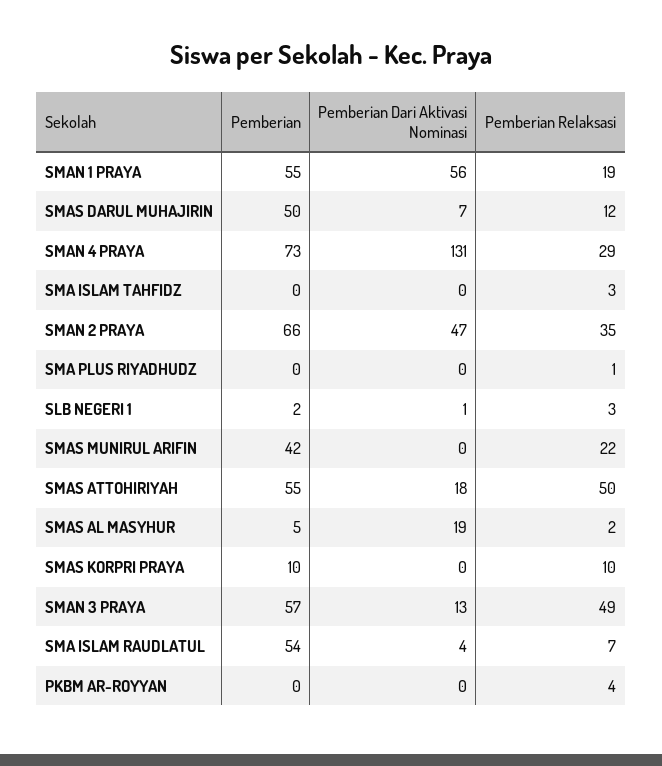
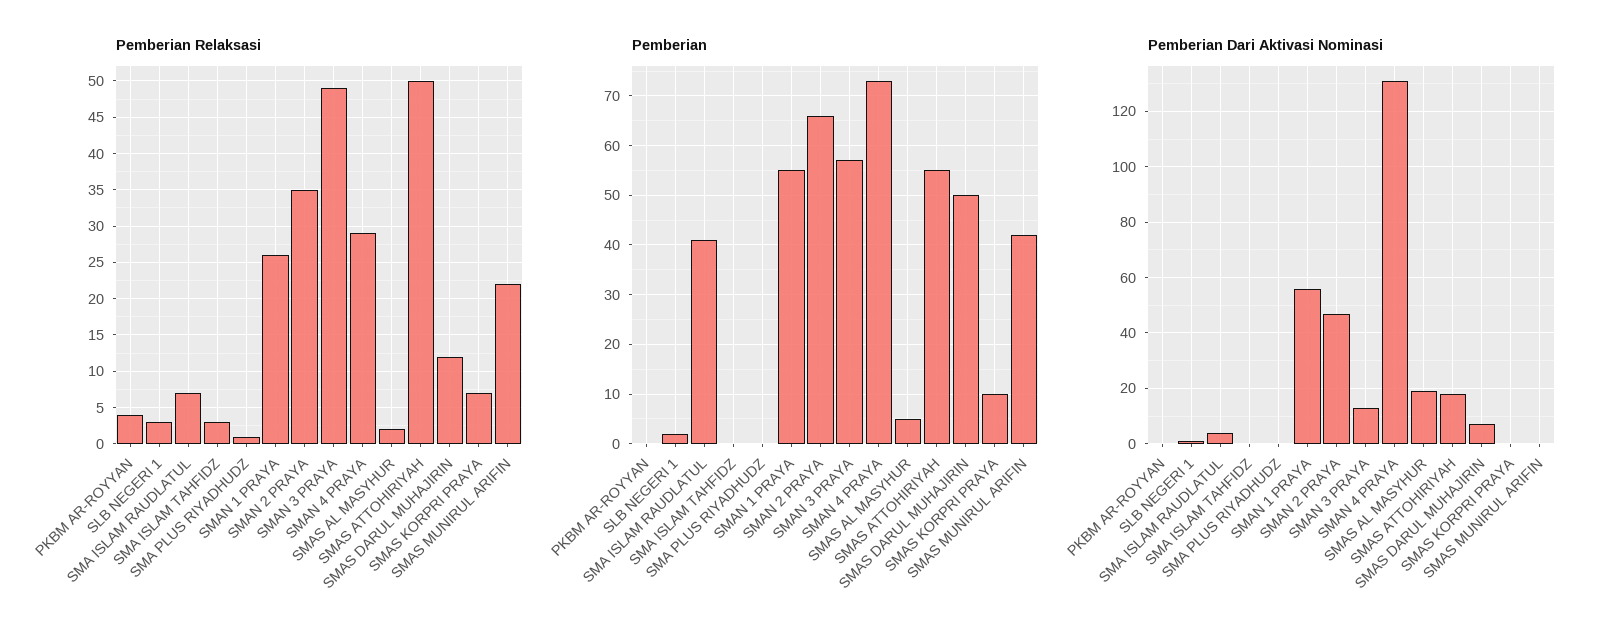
  {
    "Pemberian": {
      "SMAN 1 PRAYA": 55,
      "SMAS DARUL MUHAJIRIN": 50,
      "SMAN 4 PRAYA": 73,
      "SMA ISLAM TAHFIDZ": 0,
      "SMAN 2 PRAYA": 66,
      "SMA PLUS RIYADHUDZ": 0,
      "SLB NEGERI 1": 2,
      "SMAS MUNIRUL ARIFIN": 42,
      "SMAS ATTOHIRIYAH": 55,
      "SMAS AL MASYHUR": 5,
      "SMAS KORPRI PRAYA": 10,
      "SMAN 3 PRAYA": 57,
-     "SMA ISLAM RAUDLATUL": 54,
+     "SMA ISLAM RAUDLATUL": 40,
      "PKBM AR-ROYYAN": 0
    },
    "Pemberian Dari Aktivasi Nominasi": {
      "SMAN 1 PRAYA": 56,
      "SMAS DARUL MUHAJIRIN": 7,
      "SMAN 4 PRAYA": 131,
      "SMA ISLAM TAHFIDZ": 0,
      "SMAN 2 PRAYA": 47,
      "SMA PLUS RIYADHUDZ": 0,
      "SLB NEGERI 1": 1,
      "SMAS MUNIRUL ARIFIN": 0,
      "SMAS ATTOHIRIYAH": 18,
      "SMAS AL MASYHUR": 19,
      "SMAS KORPRI PRAYA": 0,
      "SMAN 3 PRAYA": 13,
      "SMA ISLAM RAUDLATUL": 4,
      "PKBM AR-ROYYAN": 0
    },
    "Pemberian Relaksasi": {
-     "SMAN 1 PRAYA": 19,
+     "SMAN 1 PRAYA": 26,
      "SMAS DARUL MUHAJIRIN": 12,
      "SMAN 4 PRAYA": 29,
      "SMA ISLAM TAHFIDZ": 3,
      "SMAN 2 PRAYA": 35,
      "SMA PLUS RIYADHUDZ": 1,
      "SLB NEGERI 1": 3,
      "SMAS MUNIRUL ARIFIN": 22,
      "SMAS ATTOHIRIYAH": 50,
      "SMAS AL MASYHUR": 2,
-     "SMAS KORPRI PRAYA": 10,
+     "SMAS KORPRI PRAYA": 7,
      "SMAN 3 PRAYA": 49,
      "SMA ISLAM RAUDLATUL": 7,
      "PKBM AR-ROYYAN": 4
    }
  }

